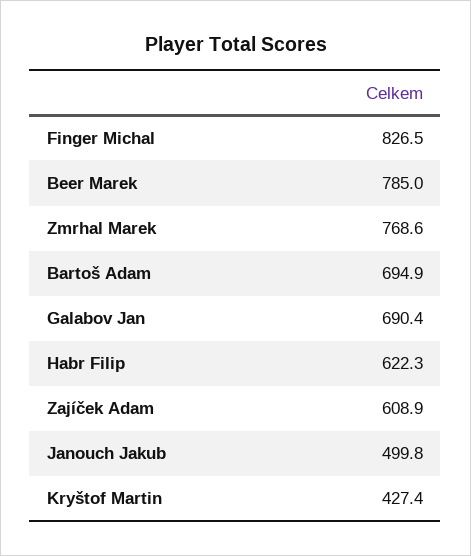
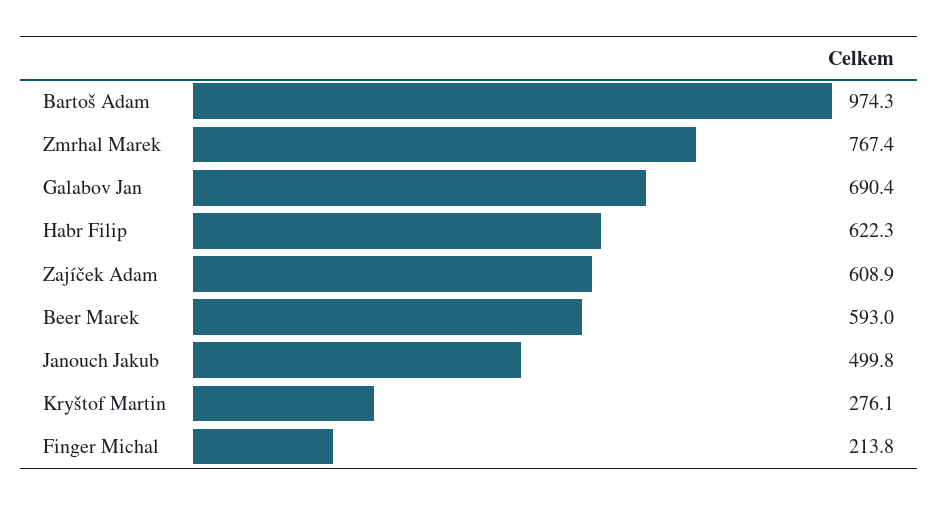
  {
-   "Finger Michal": 826.5,
+   "Finger Michal": 213.8,
-   "Beer Marek": 785,
+   "Beer Marek": 593,
-   "Zmrhal Marek": 768.6,
+   "Zmrhal Marek": 767.4,
-   "Bartoš Adam": 694.9,
+   "Bartoš Adam": 974.3,
    "Galabov Jan": 690.4,
    "Habr Filip": 622.3,
    "Zajíček Adam": 608.9,
    "Janouch Jakub": 499.8,
-   "Kryštof Martin": 427.4
+   "Kryštof Martin": 276.1
  }

